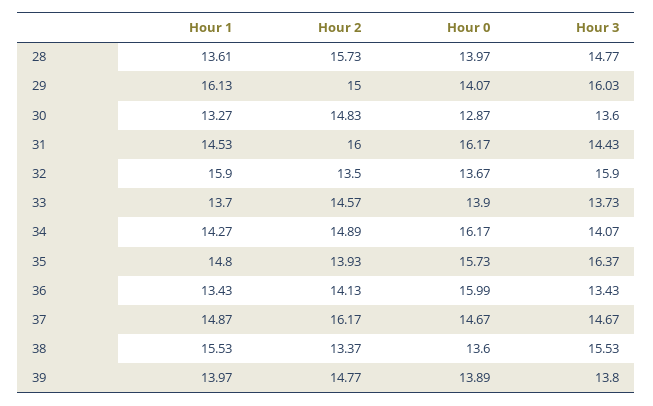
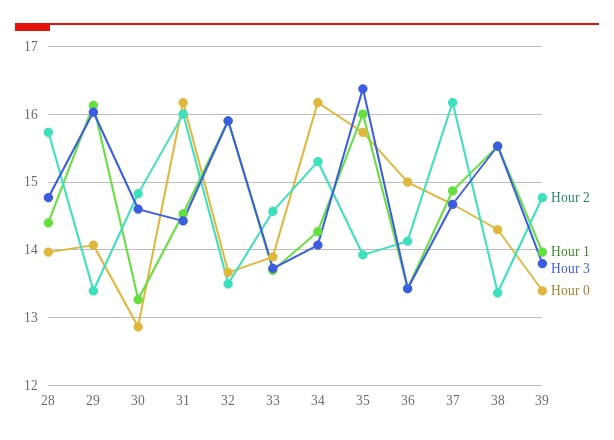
  {
    "Hour 1": {
-     "28": 13.61,
+     "28": 14.4,
      "29": 16.13,
      "30": 13.27,
      "31": 14.53,
      "32": 15.9,
      "33": 13.7,
      "34": 14.27,
-     "35": 14.8,
+     "35": 16,
      "36": 13.43,
      "37": 14.87,
      "38": 15.53,
      "39": 13.97
    },
    "Hour 2": {
      "28": 15.73,
-     "29": 15,
+     "29": 13.4,
      "30": 14.83,
      "31": 16,
      "32": 13.5,
      "33": 14.57,
-     "34": 14.89,
+     "34": 15.3,
      "35": 13.93,
      "36": 14.13,
      "37": 16.17,
      "38": 13.37,
      "39": 14.77
    },
    "Hour 0": {
      "28": 13.97,
      "29": 14.07,
      "30": 12.87,
      "31": 16.17,
      "32": 13.67,
      "33": 13.9,
      "34": 16.17,
      "35": 15.73,
-     "36": 15.99,
+     "36": 15,
      "37": 14.67,
-     "38": 13.6,
+     "38": 14.3,
-     "39": 13.89
+     "39": 13.4
    },
    "Hour 3": {
      "28": 14.77,
      "29": 16.03,
-     "30": 13.6,
+     "30": 14.6,
      "31": 14.43,
      "32": 15.9,
      "33": 13.73,
      "34": 14.07,
      "35": 16.37,
      "36": 13.43,
      "37": 14.67,
      "38": 15.53,
      "39": 13.8
    }
  }

